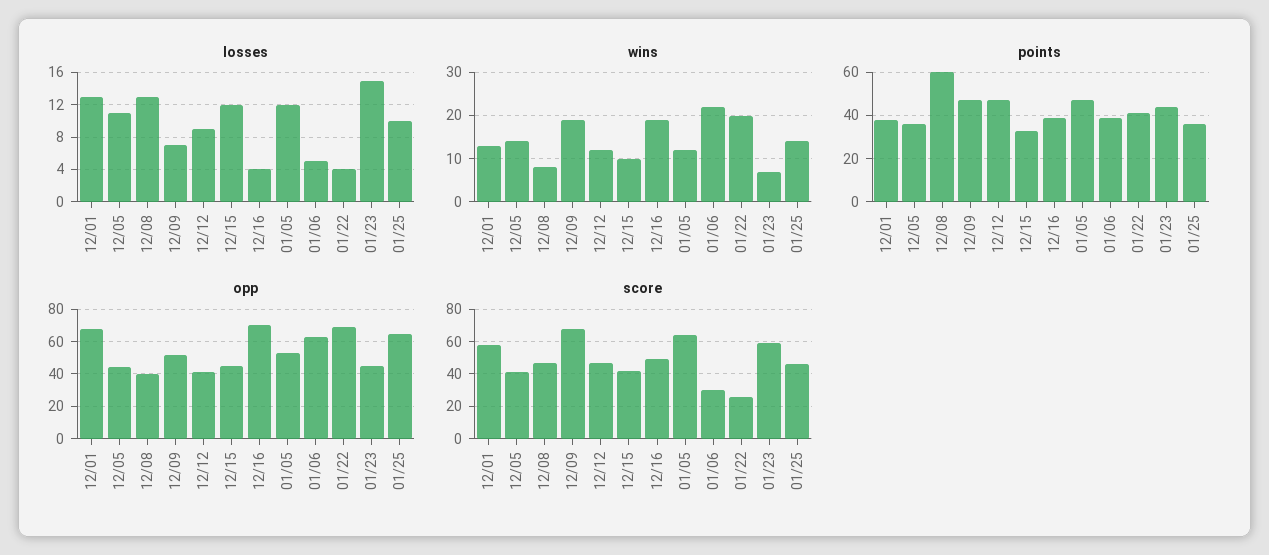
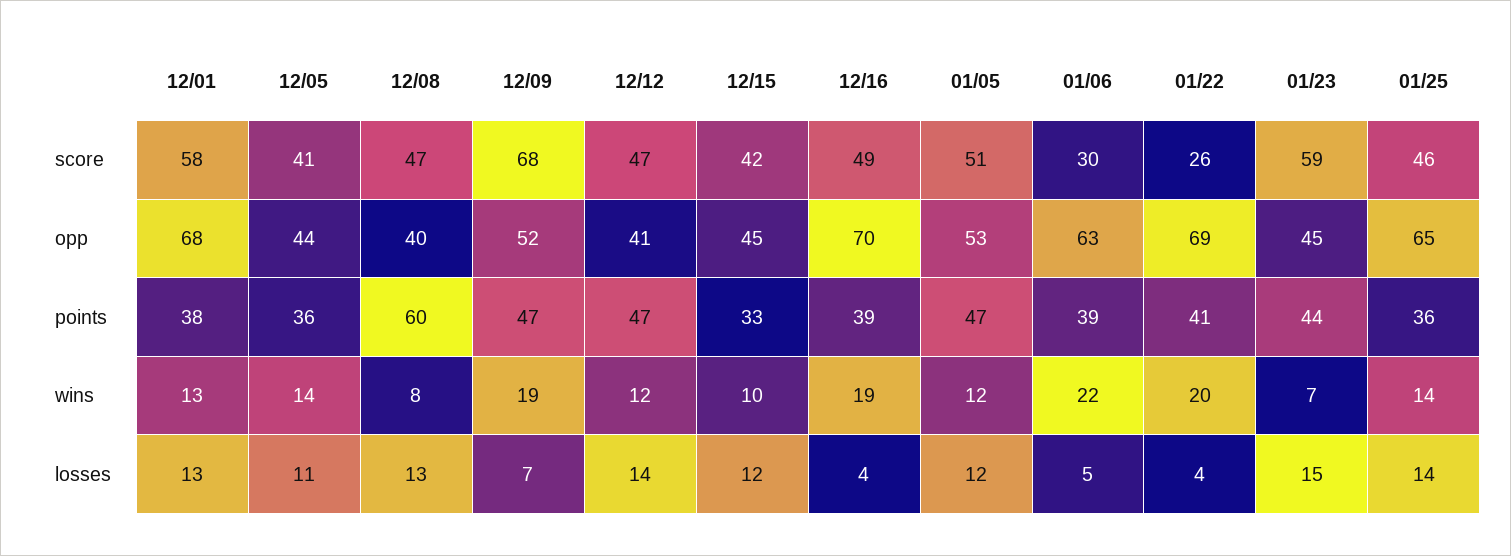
  {
    "losses": {
      "12/01": 13,
      "12/05": 11,
      "12/08": 13,
      "12/09": 7,
-     "12/12": 9,
+     "12/12": 14,
      "12/15": 12,
      "12/16": 4,
      "01/05": 12,
      "01/06": 5,
      "01/22": 4,
      "01/23": 15,
-     "01/25": 10
+     "01/25": 14
    },
    "wins": {
      "12/01": 13,
      "12/05": 14,
      "12/08": 8,
      "12/09": 19,
      "12/12": 12,
      "12/15": 10,
      "12/16": 19,
      "01/05": 12,
      "01/06": 22,
      "01/22": 20,
      "01/23": 7,
      "01/25": 14
    },
    "points": {
      "12/01": 38,
      "12/05": 36,
      "12/08": 60,
      "12/09": 47,
      "12/12": 47,
      "12/15": 33,
      "12/16": 39,
      "01/05": 47,
      "01/06": 39,
      "01/22": 41,
      "01/23": 44,
      "01/25": 36
    },
    "opp": {
      "12/01": 68,
      "12/05": 44,
      "12/08": 40,
      "12/09": 52,
      "12/12": 41,
      "12/15": 45,
      "12/16": 70,
      "01/05": 53,
      "01/06": 63,
      "01/22": 69,
      "01/23": 45,
      "01/25": 65
    },
    "score": {
      "12/01": 58,
      "12/05": 41,
      "12/08": 47,
      "12/09": 68,
      "12/12": 47,
      "12/15": 42,
      "12/16": 49,
-     "01/05": 65,
+     "01/05": 51,
      "01/06": 30,
      "01/22": 26,
      "01/23": 59,
      "01/25": 46
    }
  }

